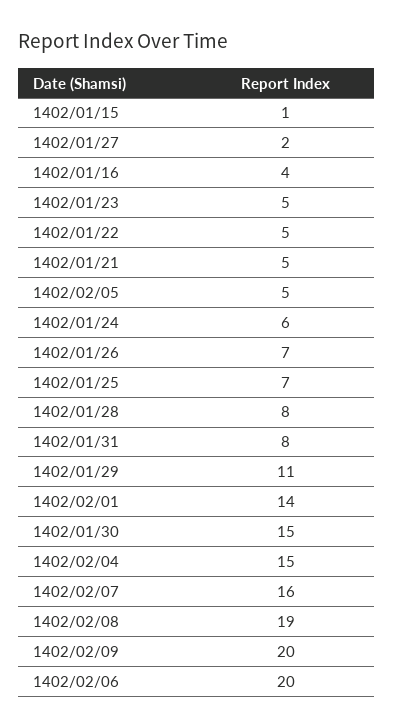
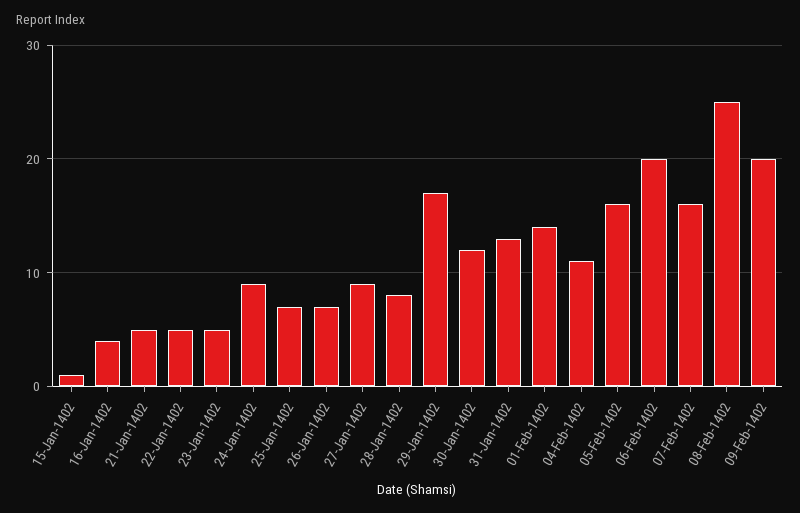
  {
    "1402/01/15": 1,
-   "1402/01/27": 2,
+   "1402/01/27": 9,
    "1402/01/16": 4,
    "1402/01/23": 5,
    "1402/01/22": 5,
    "1402/01/21": 5,
-   "1402/02/05": 5,
+   "1402/02/05": 16,
-   "1402/01/24": 6,
+   "1402/01/24": 9,
    "1402/01/26": 7,
    "1402/01/25": 7,
    "1402/01/28": 8,
-   "1402/01/31": 8,
+   "1402/01/31": 13,
-   "1402/01/29": 11,
+   "1402/01/29": 17,
    "1402/02/01": 14,
-   "1402/01/30": 15,
+   "1402/01/30": 12,
-   "1402/02/04": 15,
+   "1402/02/04": 11,
    "1402/02/07": 16,
-   "1402/02/08": 19,
+   "1402/02/08": 25,
    "1402/02/09": 20,
    "1402/02/06": 20
  }

